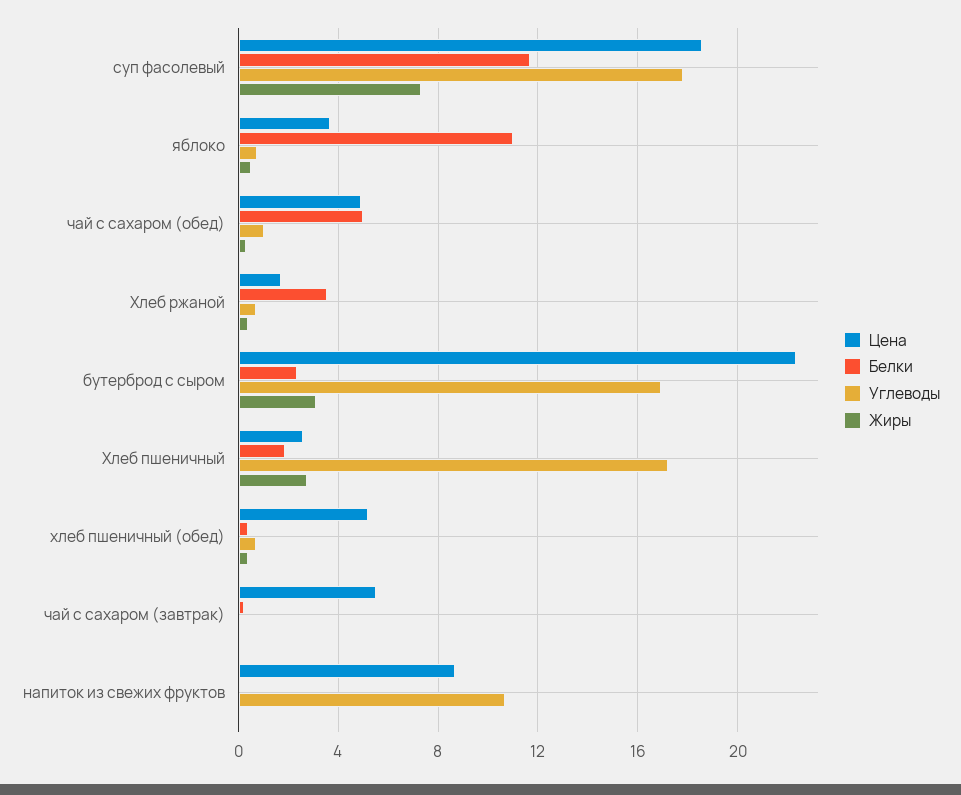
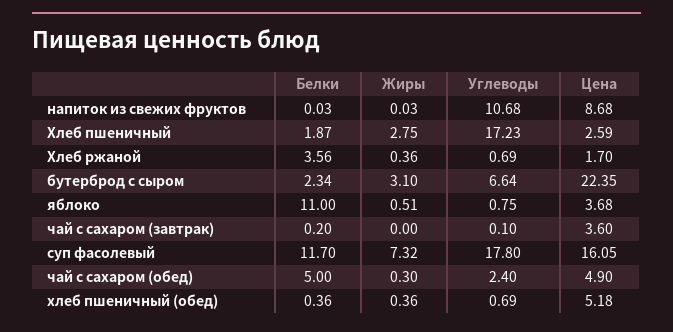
  {
    "Цена": {
-     "суп фасолевый": 18.5,
+     "суп фасолевый": 16.05,
      "яблоко": 3.68,
      "чай с сахаром (обед)": 4.9,
      "Хлеб ржаной": 1.7,
      "бутерброд с сыром": 22.35,
      "Хлеб пшеничный": 2.59,
      "хлеб пшеничный (обед)": 5.18,
-     "чай с сахаром (завтрак)": 5.5,
+     "чай с сахаром (завтрак)": 3.6,
      "напиток из свежих фруктов": 8.68
    },
    "Белки": {
      "суп фасолевый": 11.7,
      "яблоко": 11,
      "чай с сахаром (обед)": 5,
      "Хлеб ржаной": 3.56,
      "бутерброд с сыром": 2.34,
      "Хлеб пшеничный": 1.87,
      "хлеб пшеничный (обед)": 0.36,
      "чай с сахаром (завтрак)": 0.2,
      "напиток из свежих фруктов": 0.03
    },
    "Углеводы": {
      "суп фасолевый": 17.8,
      "яблоко": 0.75,
-     "чай с сахаром (обед)": 1,
+     "чай с сахаром (обед)": 2.4,
      "Хлеб ржаной": 0.69,
-     "бутерброд с сыром": 17,
+     "бутерброд с сыром": 6.64,
      "Хлеб пшеничный": 17.23,
      "хлеб пшеничный (обед)": 0.69,
      "чай с сахаром (завтрак)": 0.1,
      "напиток из свежих фруктов": 10.68
    },
    "Жиры": {
      "суп фасолевый": 7.32,
      "яблоко": 0.51,
      "чай с сахаром (обед)": 0.3,
      "Хлеб ржаной": 0.36,
      "бутерброд с сыром": 3.1,
      "Хлеб пшеничный": 2.75,
      "хлеб пшеничный (обед)": 0.36,
      "чай с сахаром (завтрак)": 0,
      "напиток из свежих фруктов": 0.03
    }
  }

